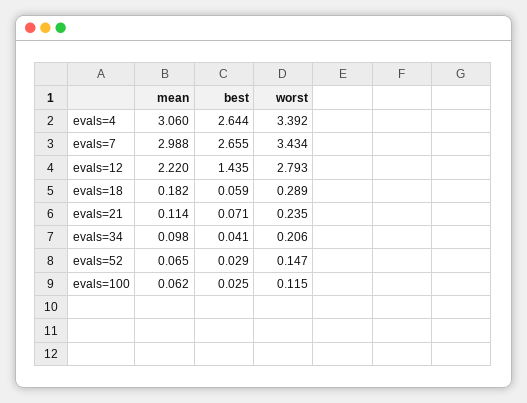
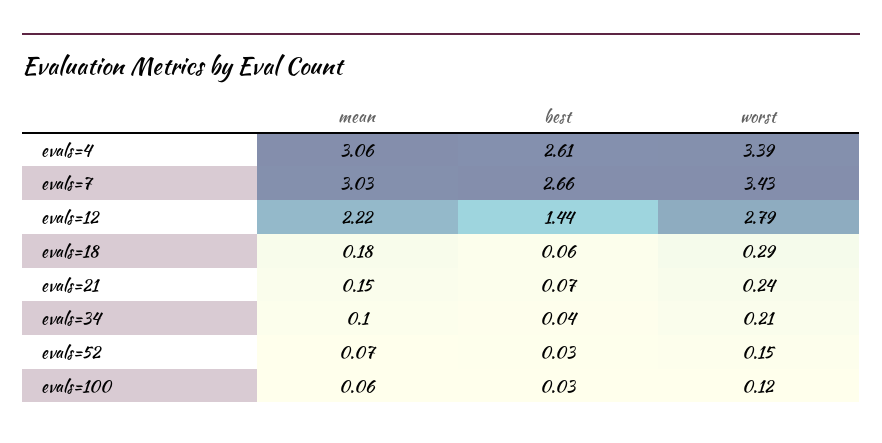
  {
    "mean": {
      "evals=4": 3.06,
-     "evals=7": 2.988,
+     "evals=7": 3.03,
      "evals=12": 2.22,
      "evals=18": 0.182,
-     "evals=21": 0.114,
+     "evals=21": 0.15,
      "evals=34": 0.098,
      "evals=52": 0.065,
      "evals=100": 0.062
    },
    "best": {
-     "evals=4": 2.644,
+     "evals=4": 2.61,
      "evals=7": 2.655,
      "evals=12": 1.435,
      "evals=18": 0.059,
      "evals=21": 0.071,
      "evals=34": 0.041,
      "evals=52": 0.029,
      "evals=100": 0.025
    },
    "worst": {
      "evals=4": 3.392,
      "evals=7": 3.434,
      "evals=12": 2.793,
      "evals=18": 0.289,
      "evals=21": 0.235,
      "evals=34": 0.206,
      "evals=52": 0.147,
      "evals=100": 0.115
    }
  }

